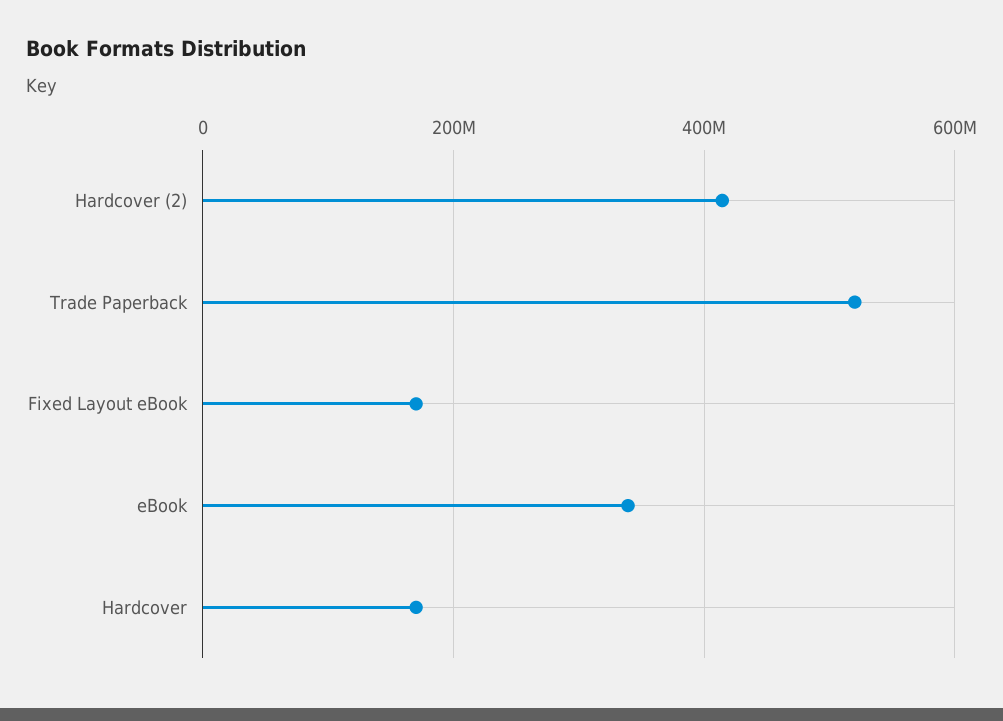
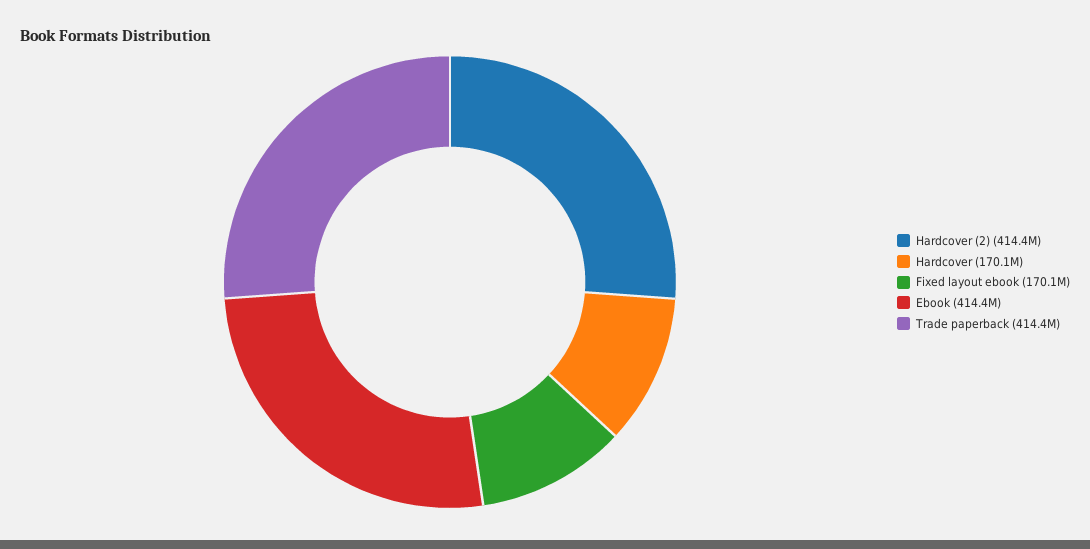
  {
    "Hardcover (2)": 414400000,
-   "Trade Paperback": 520000000,
+   "Trade Paperback": 414400000,
    "Fixed Layout eBook": 170100000,
-   "eBook": 340000000,
+   "eBook": 414400000,
    "Hardcover": 170100000
  }

